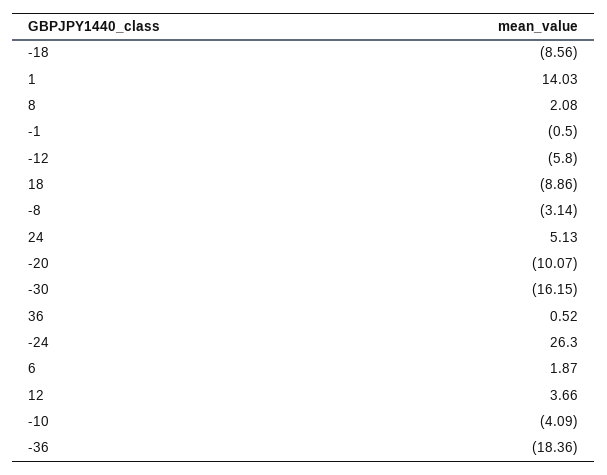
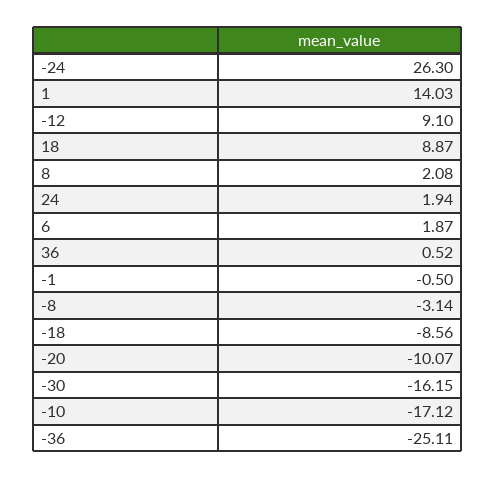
  {
    "-18": -8.56,
    "1": 14.03,
    "8": 2.08,
    "-1": -0.5,
-   "-12": -5.8,
+   "-12": 9.1,
-   "18": -8.86,
+   "18": 8.87,
    "-8": -3.14,
-   "24": 5.13,
+   "24": 1.94,
    "-20": -10.07,
    "-30": -16.15,
    "36": 0.52,
    "-24": 26.3,
    "6": 1.87,
-   "12": 3.66,
-   "-10": -4.09,
+   "-10": -17.12,
-   "-36": -18.36
+   "-36": -25.11
  }

